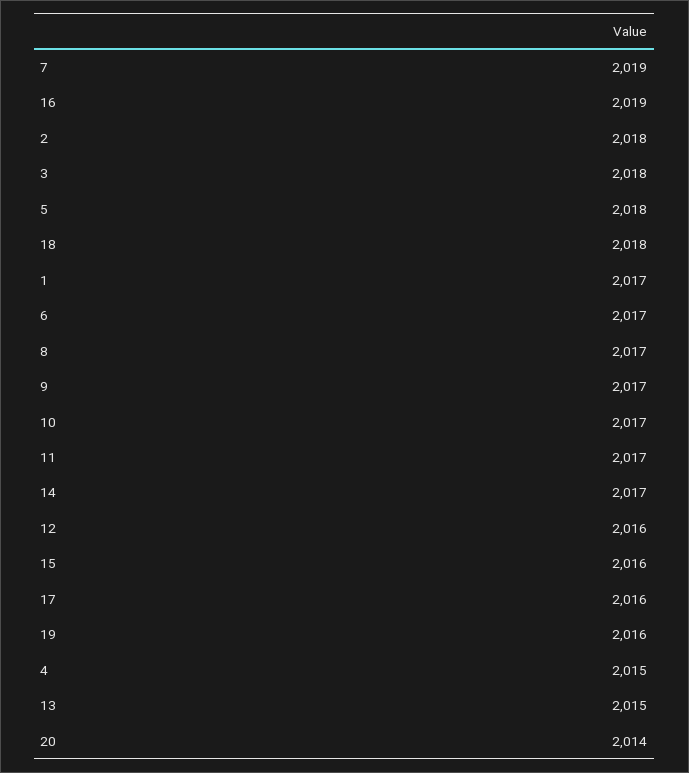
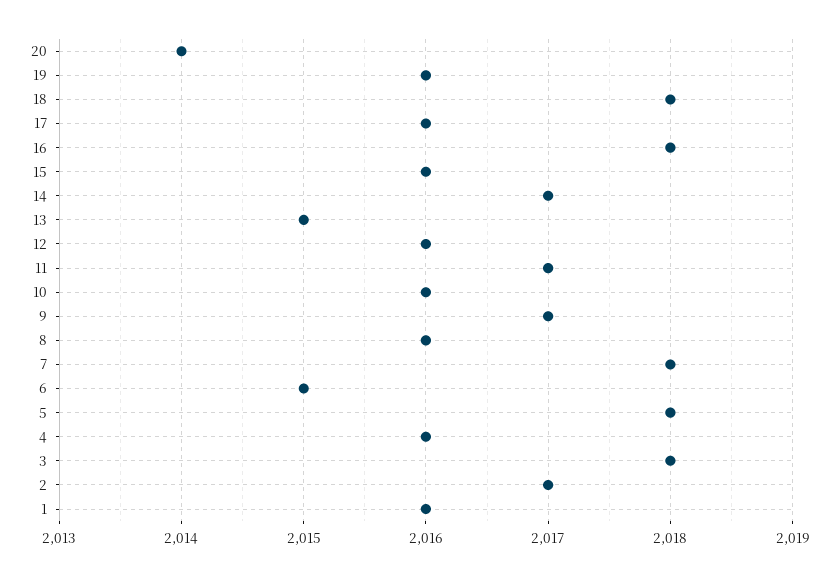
  {
-   "7": 2019,
+   "7": 2018,
-   "16": 2019,
+   "16": 2018,
-   "2": 2018,
+   "2": 2017,
    "3": 2018,
    "5": 2018,
    "18": 2018,
-   "1": 2017,
+   "1": 2016,
-   "6": 2017,
+   "6": 2015,
-   "8": 2017,
+   "8": 2016,
    "9": 2017,
-   "10": 2017,
+   "10": 2016,
    "11": 2017,
    "14": 2017,
    "12": 2016,
    "15": 2016,
    "17": 2016,
    "19": 2016,
-   "4": 2015,
+   "4": 2016,
    "13": 2015,
    "20": 2014
  }

